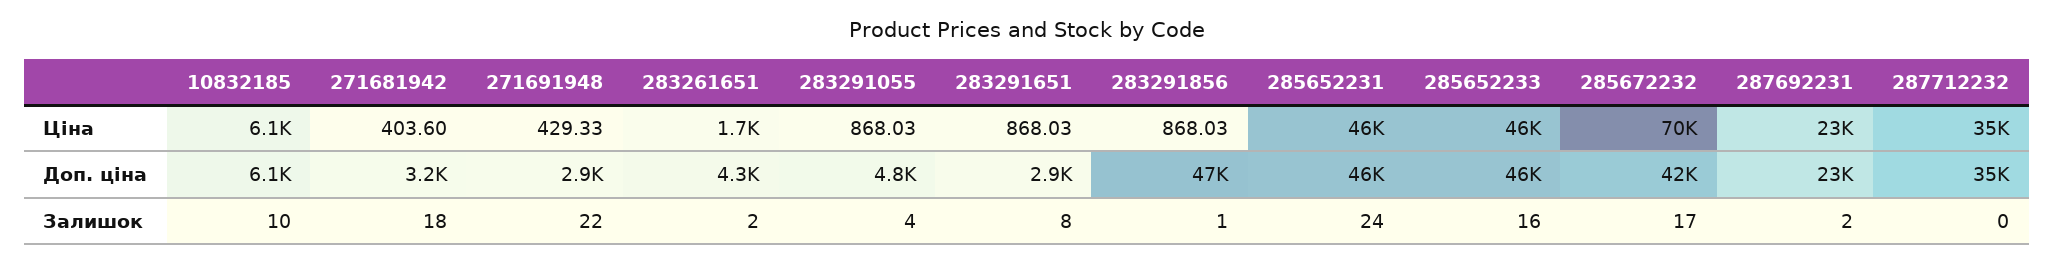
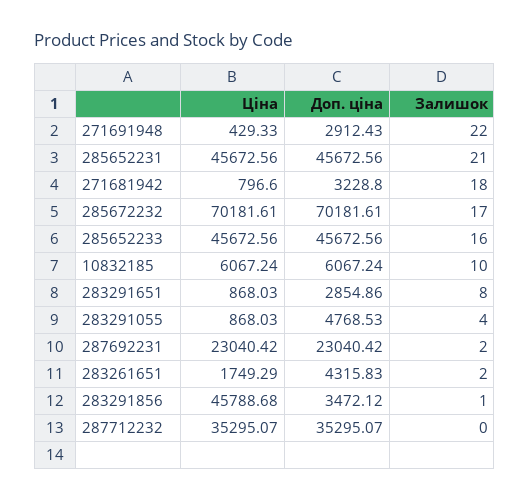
  {
    "10832185": {
      "Ціна": 6067.24,
      "Доп. ціна": 6067.24,
      "Залишок": 10
    },
    "271681942": {
-     "Ціна": 403.6,
+     "Ціна": 796.6,
      "Доп. ціна": 3228.8,
      "Залишок": 18
    },
    "271691948": {
      "Ціна": 429.33,
      "Доп. ціна": 2912.43,
      "Залишок": 22
    },
    "283261651": {
      "Ціна": 1749.29,
      "Доп. ціна": 4315.83,
      "Залишок": 2
    },
    "283291055": {
      "Ціна": 868.03,
      "Доп. ціна": 4768.53,
      "Залишок": 4
    },
    "283291651": {
      "Ціна": 868.03,
      "Доп. ціна": 2854.86,
      "Залишок": 8
    },
    "283291856": {
-     "Ціна": 868.03,
+     "Ціна": 45788.68,
-     "Доп. ціна": 47000,
+     "Доп. ціна": 3472.12,
      "Залишок": 1
    },
    "285652231": {
      "Ціна": 45672.56,
      "Доп. ціна": 45672.56,
-     "Залишок": 24
+     "Залишок": 21
    },
    "285652233": {
      "Ціна": 45672.56,
      "Доп. ціна": 45672.56,
      "Залишок": 16
    },
    "285672232": {
      "Ціна": 70181.61,
-     "Доп. ціна": 42000,
+     "Доп. ціна": 70181.61,
      "Залишок": 17
    },
    "287692231": {
      "Ціна": 23040.42,
      "Доп. ціна": 23040.42,
      "Залишок": 2
    },
    "287712232": {
      "Ціна": 35295.07,
      "Доп. ціна": 35295.07,
      "Залишок": 0
    }
  }

